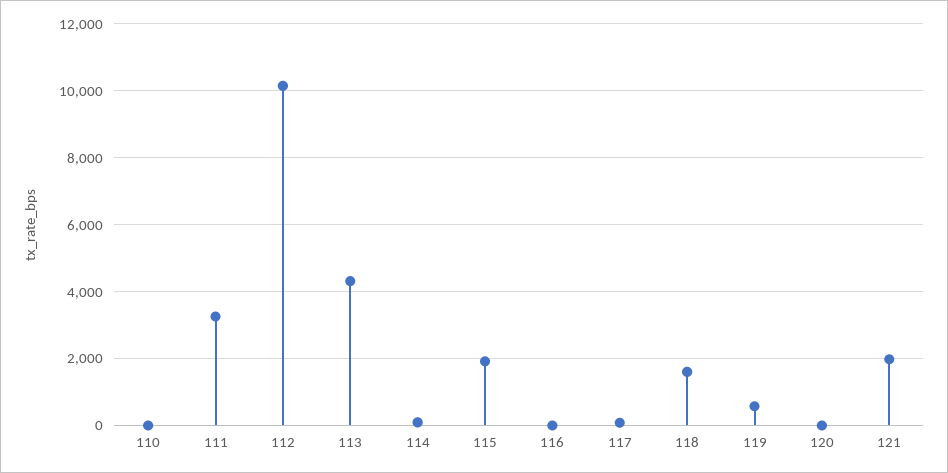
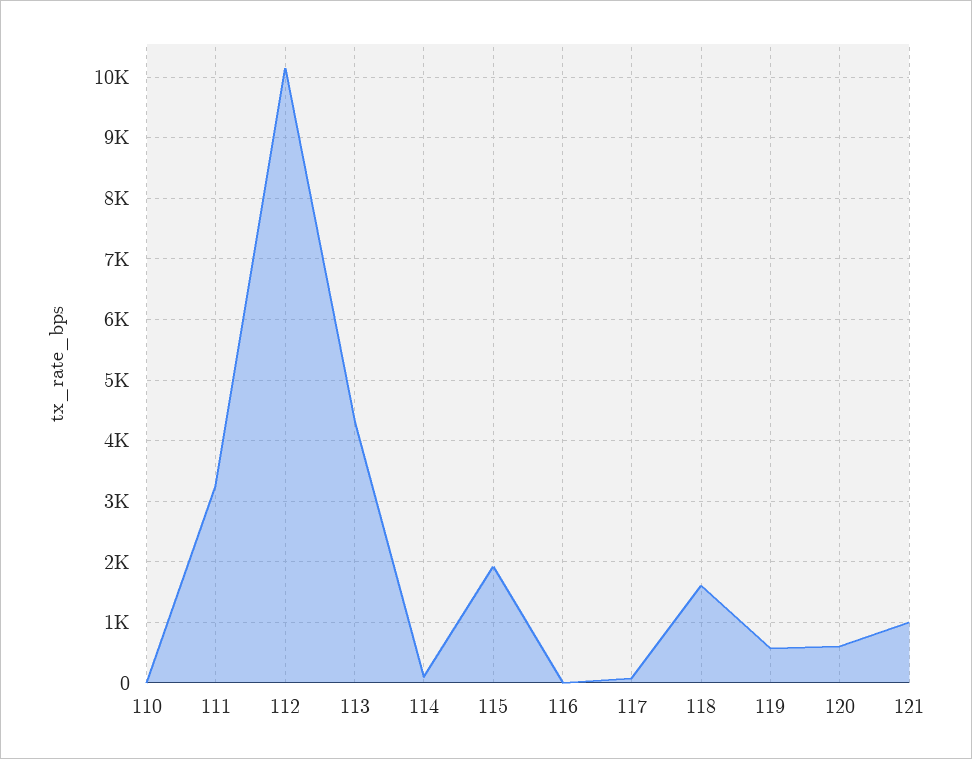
  {
    "110": 0,
    "111": 3300,
    "112": 10100,
    "113": 4300,
    "114": 100,
    "115": 1900,
    "116": 0,
    "117": 100,
    "118": 1600,
    "119": 600,
-   "120": 0,
+   "120": 600,
-   "121": 2000
+   "121": 1000
  }

